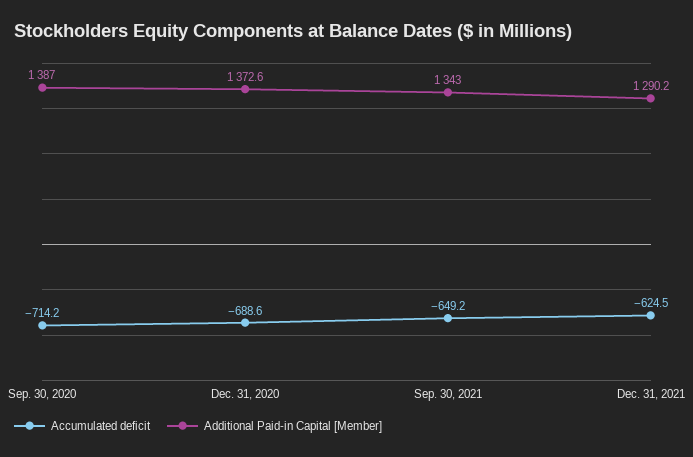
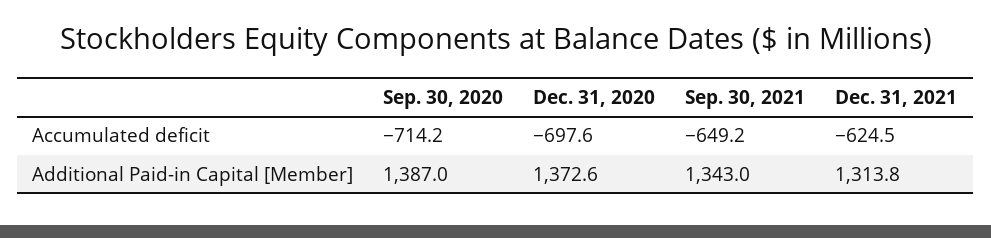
  {
    "Accumulated deficit": {
      "Sep. 30, 2020": -714.2,
-     "Dec. 31, 2020": -688.6,
+     "Dec. 31, 2020": -697.6,
      "Sep. 30, 2021": -649.2,
      "Dec. 31, 2021": -624.5
    },
    "Additional Paid-in Capital [Member]": {
      "Sep. 30, 2020": 1387,
      "Dec. 31, 2020": 1372.6,
      "Sep. 30, 2021": 1343,
-     "Dec. 31, 2021": 1290.2
+     "Dec. 31, 2021": 1313.8
    }
  }

